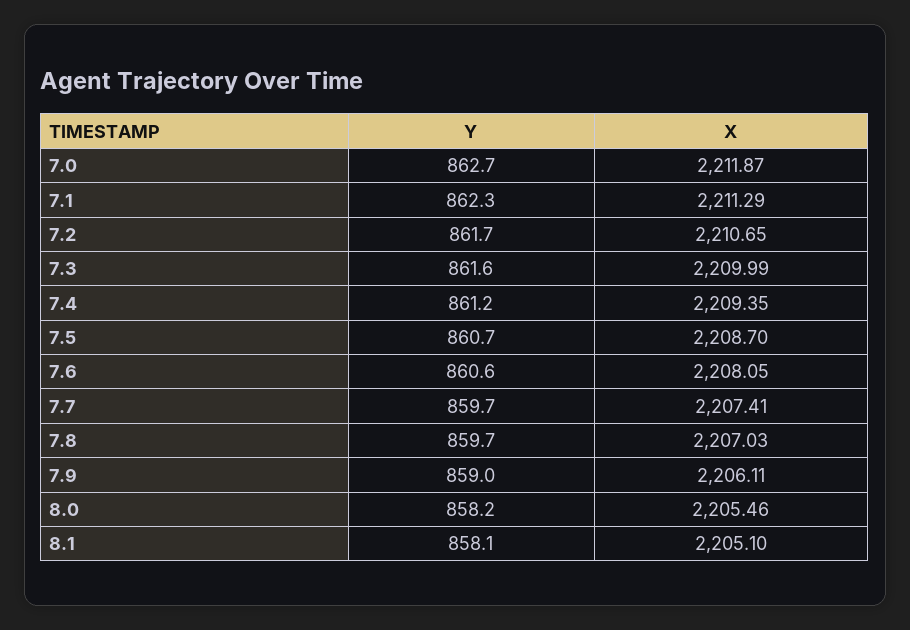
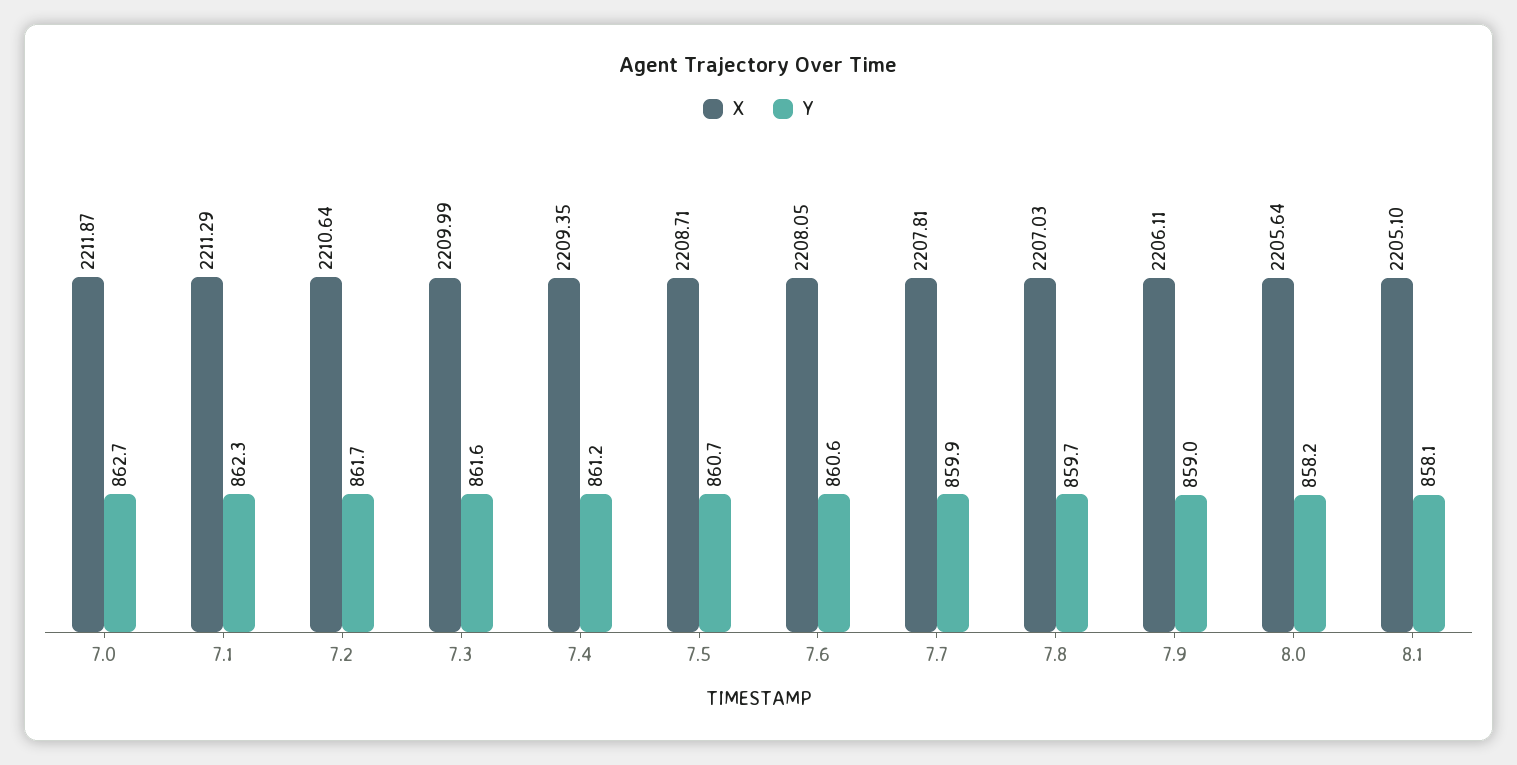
  {
    "Y": {
      "7.0": 862.7,
      "7.1": 862.3,
      "7.2": 861.7,
      "7.3": 861.6,
      "7.4": 861.2,
      "7.5": 860.7,
      "7.6": 860.6,
-     "7.7": 859.7,
+     "7.7": 859.9,
      "7.8": 859.7,
      "7.9": 859,
      "8.0": 858.2,
      "8.1": 858.1
    },
    "X": {
      "7.0": 2211.87,
      "7.1": 2211.29,
-     "7.2": 2210.65,
+     "7.2": 2210.64,
      "7.3": 2209.99,
      "7.4": 2209.35,
-     "7.5": 2208.7,
+     "7.5": 2208.71,
      "7.6": 2208.05,
-     "7.7": 2207.41,
+     "7.7": 2207.81,
      "7.8": 2207.03,
      "7.9": 2206.11,
-     "8.0": 2205.46,
+     "8.0": 2205.64,
      "8.1": 2205.1
    }
  }

